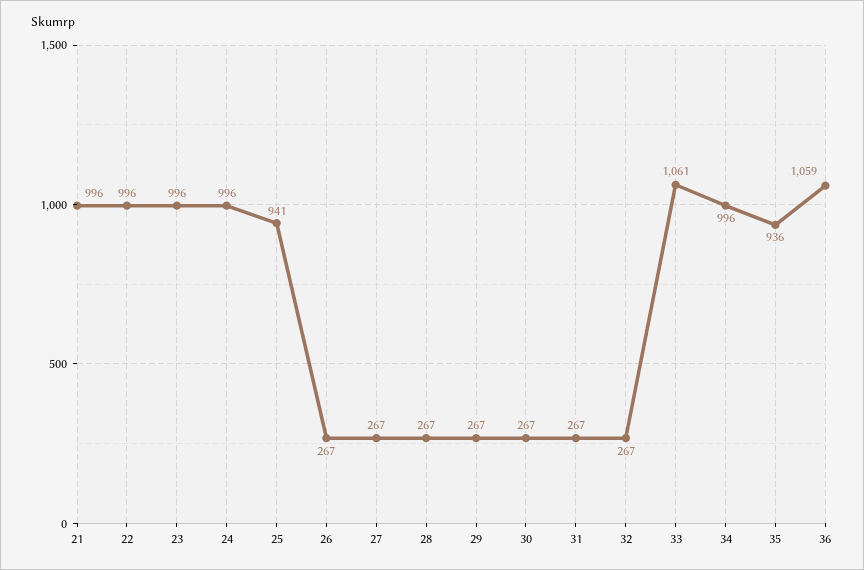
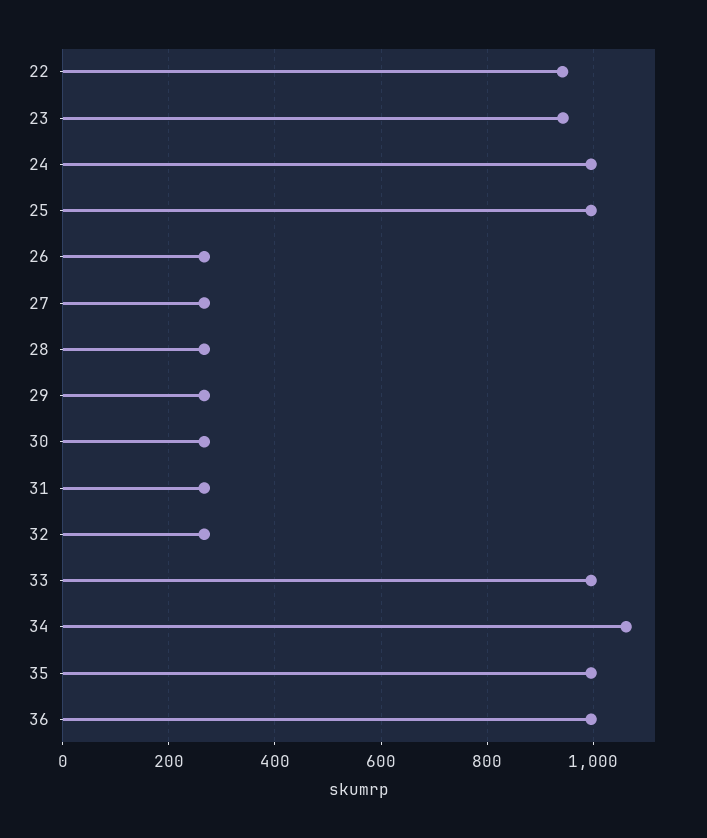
  {
-   "21": 996,
-   "22": 996,
+   "22": 940,
-   "23": 996,
+   "23": 940,
    "24": 996,
-   "25": 941,
+   "25": 1000,
    "26": 267,
    "27": 267,
    "28": 267,
    "29": 267,
    "30": 267,
    "31": 267,
    "32": 267,
-   "33": 1061,
+   "33": 1000,
-   "34": 996,
+   "34": 1060,
-   "35": 936,
+   "35": 1000,
-   "36": 1059
+   "36": 1000
  }

